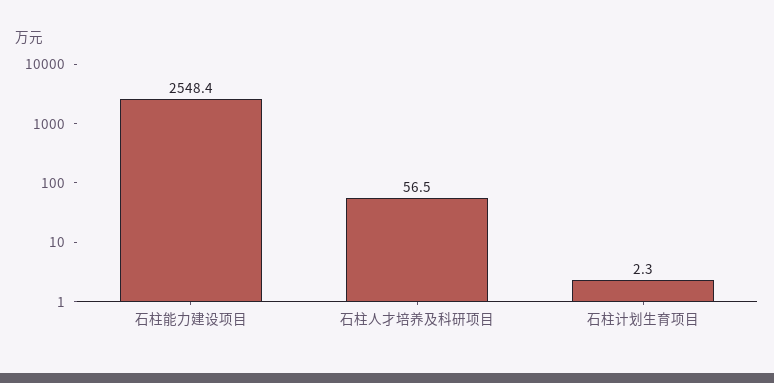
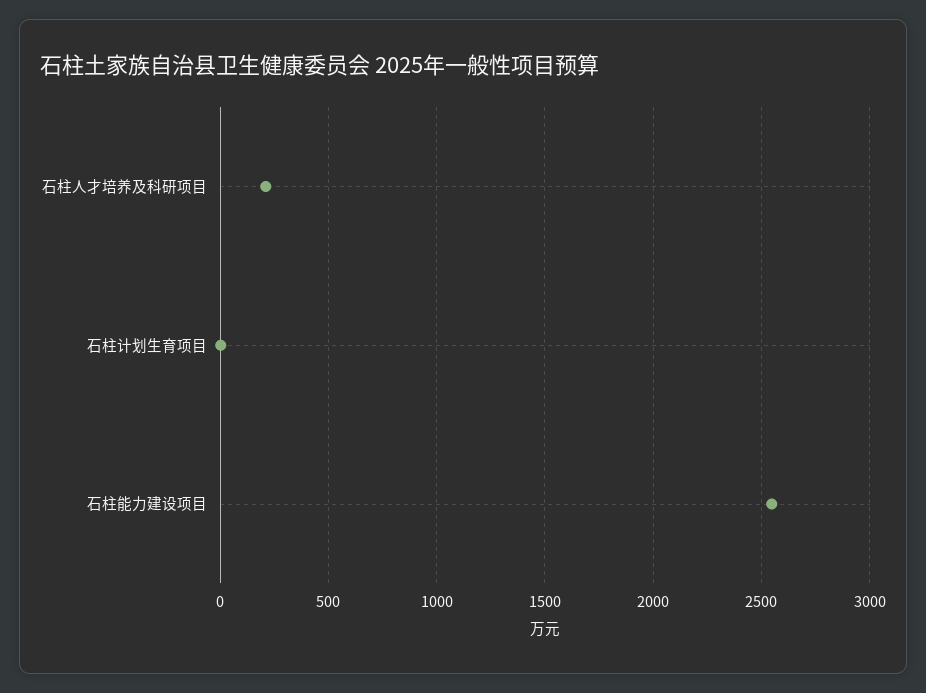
  {
    "石柱能力建设项目": 2548.4,
-   "石柱人才培养及科研项目": 56.5,
+   "石柱人才培养及科研项目": 200,
    "石柱计划生育项目": 2.3
  }

